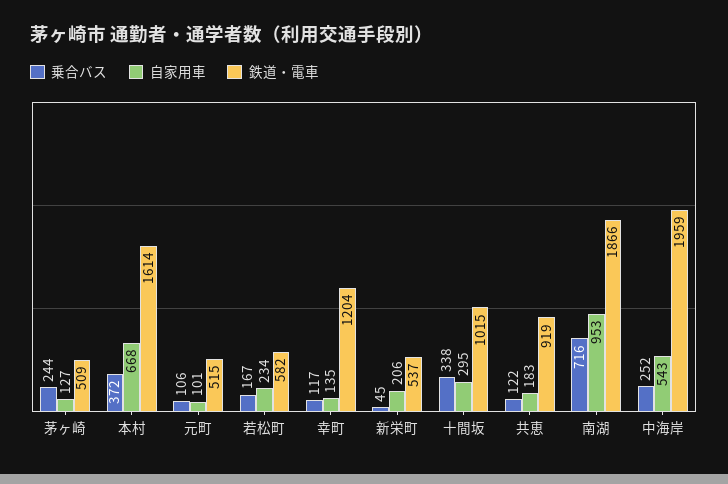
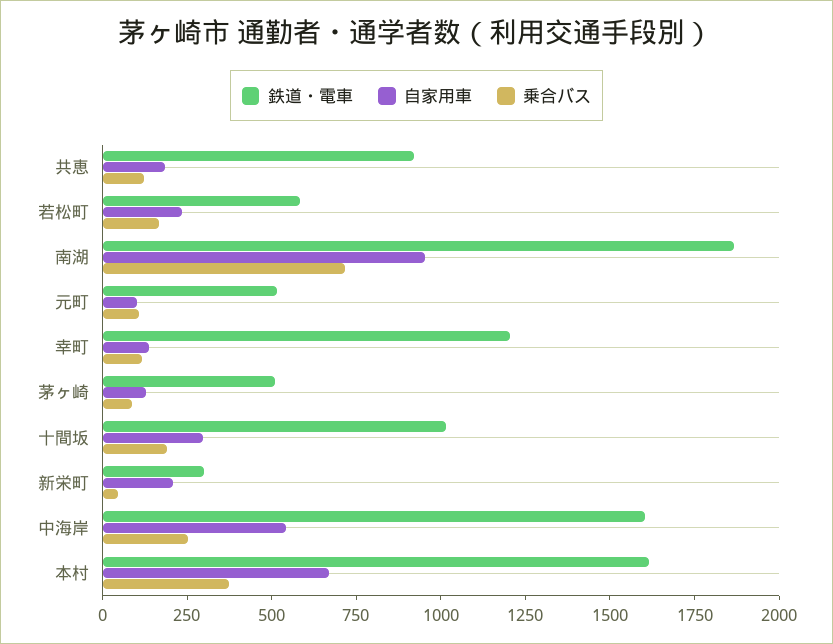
  {
    "乗合バス": {
-     "茅ヶ崎": 244,
+     "茅ヶ崎": 100,
      "本村": 372,
      "元町": 106,
      "若松町": 167,
      "幸町": 117,
      "新栄町": 45,
-     "十間坂": 338,
+     "十間坂": 200,
      "共恵": 122,
      "南湖": 716,
      "中海岸": 252
    },
    "自家用車": {
      "茅ヶ崎": 127,
      "本村": 668,
      "元町": 101,
      "若松町": 234,
      "幸町": 135,
      "新栄町": 206,
      "十間坂": 295,
      "共恵": 183,
      "南湖": 953,
      "中海岸": 543
    },
    "鉄道・電車": {
      "茅ヶ崎": 509,
      "本村": 1614,
      "元町": 515,
      "若松町": 582,
      "幸町": 1204,
-     "新栄町": 537,
+     "新栄町": 300,
      "十間坂": 1015,
      "共恵": 919,
      "南湖": 1866,
-     "中海岸": 1959
+     "中海岸": 1600
    }
  }

